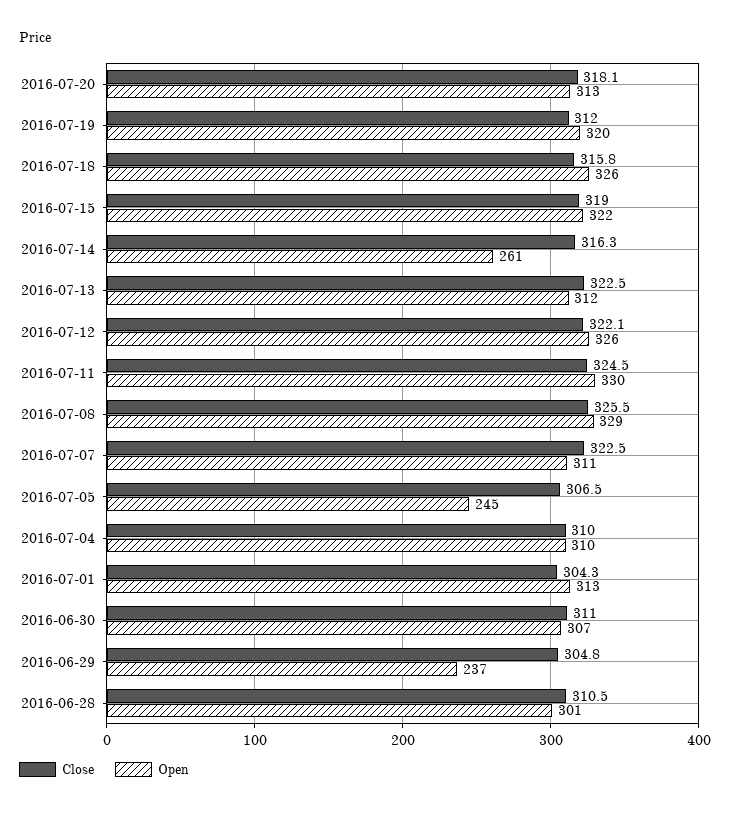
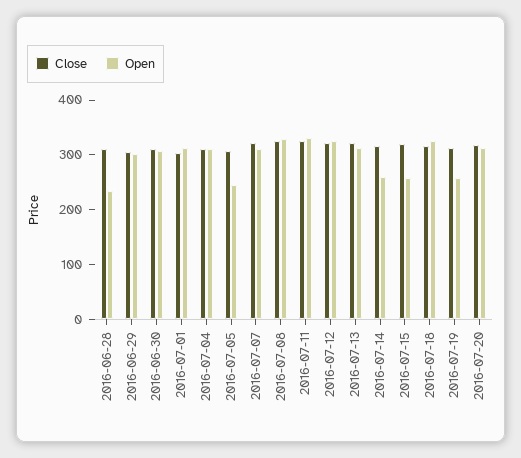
  {
    "Close": {
      "2016-07-20": 318.1,
      "2016-07-19": 312,
      "2016-07-18": 315.8,
      "2016-07-15": 319,
      "2016-07-14": 316.3,
      "2016-07-13": 322.5,
      "2016-07-12": 322.1,
      "2016-07-11": 324.5,
      "2016-07-08": 325.5,
      "2016-07-07": 322.5,
      "2016-07-05": 306.5,
      "2016-07-04": 310,
      "2016-07-01": 304.3,
      "2016-06-30": 311,
      "2016-06-29": 304.8,
      "2016-06-28": 310.5
    },
    "Open": {
      "2016-07-20": 313,
-     "2016-07-19": 320,
+     "2016-07-19": 260,
      "2016-07-18": 326,
-     "2016-07-15": 322,
+     "2016-07-15": 260,
      "2016-07-14": 261,
      "2016-07-13": 312,
      "2016-07-12": 326,
      "2016-07-11": 330,
      "2016-07-08": 329,
      "2016-07-07": 311,
      "2016-07-05": 245,
      "2016-07-04": 310,
      "2016-07-01": 313,
      "2016-06-30": 307,
-     "2016-06-29": 237,
+     "2016-06-29": 300,
-     "2016-06-28": 301
+     "2016-06-28": 240
    }
  }

